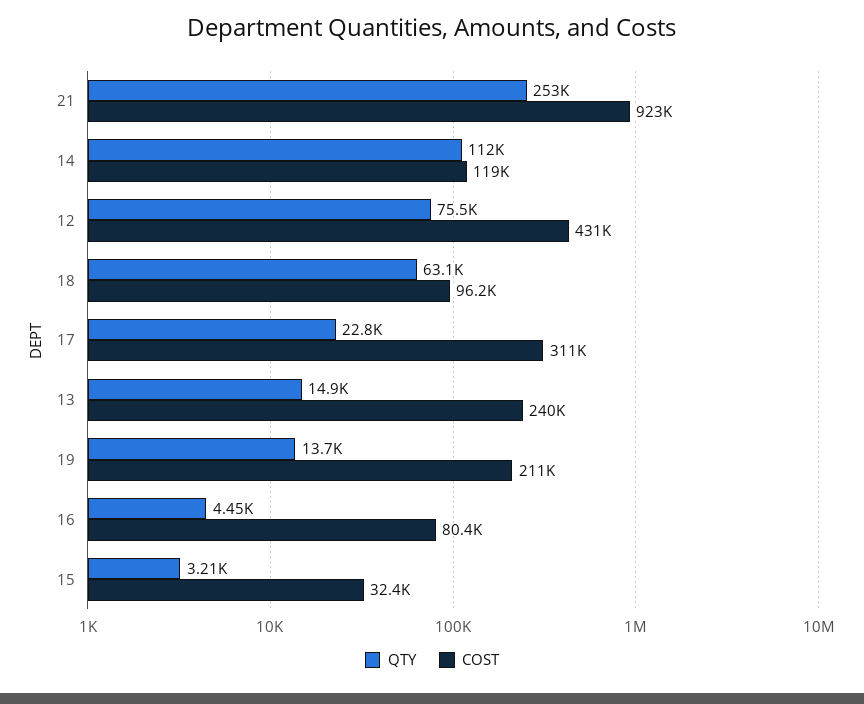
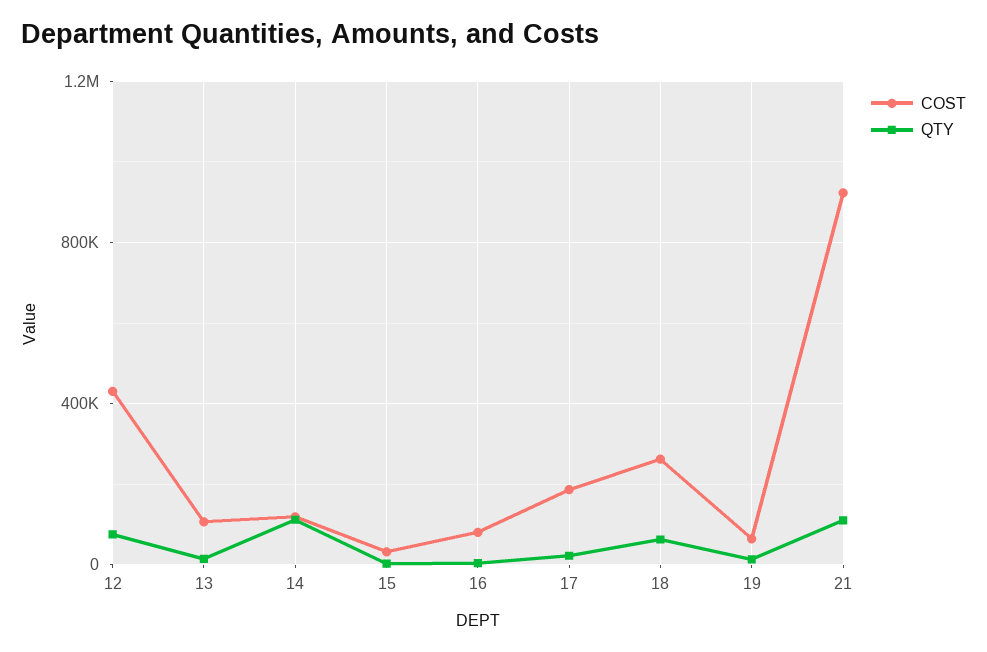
  {
    "QTY": {
-     "21": 253000,
+     "21": 100000,
      "14": 112000,
      "12": 75500,
      "18": 63100,
      "17": 22800,
      "13": 14900,
      "19": 13700,
      "16": 4450,
      "15": 3210
    },
    "COST": {
      "21": 923000,
      "14": 119000,
      "12": 431000,
-     "18": 96200,
+     "18": 250000,
-     "17": 311000,
+     "17": 200000,
-     "13": 240000,
+     "13": 100000,
-     "19": 211000,
+     "19": 50000,
      "16": 80400,
      "15": 32400
    }
  }

